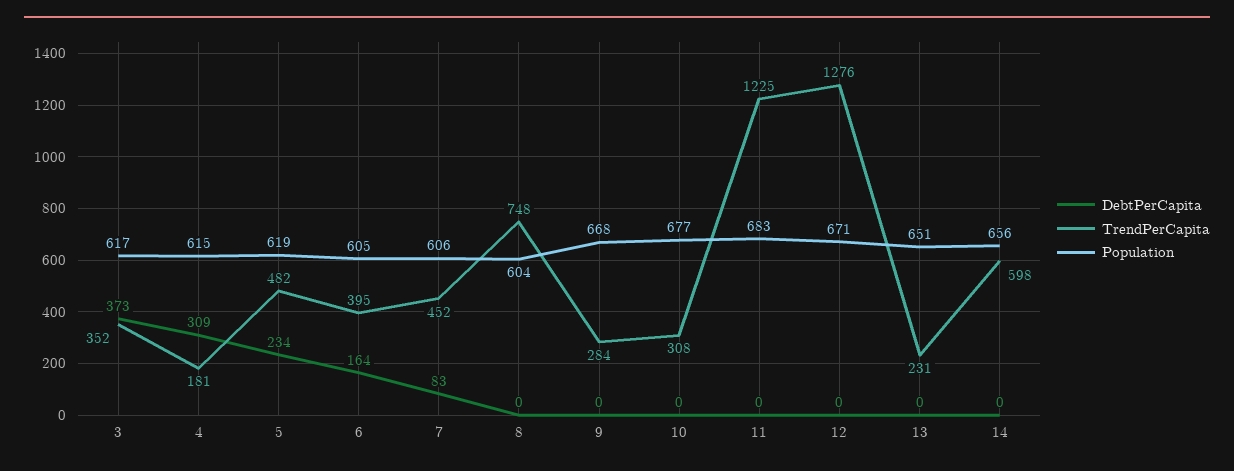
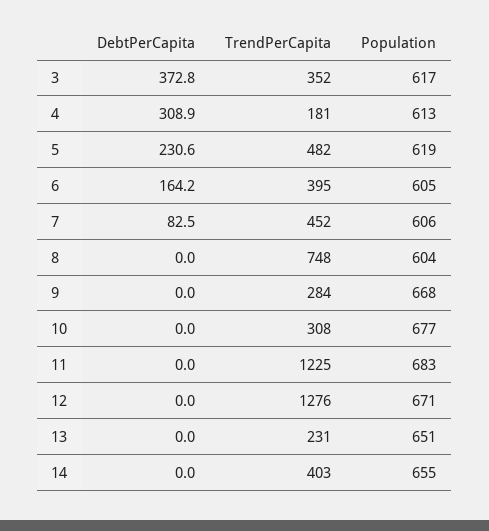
  {
    "DebtPerCapita": {
      "3": 372.8,
      "4": 308.9,
-     "5": 234,
+     "5": 230.6,
      "6": 164.2,
      "7": 82.5,
      "8": 0,
      "9": 0,
      "10": 0,
      "11": 0,
      "12": 0,
      "13": 0,
      "14": 0
    },
    "TrendPerCapita": {
      "3": 352,
      "4": 181,
      "5": 482,
      "6": 395,
      "7": 452,
      "8": 748,
      "9": 284,
      "10": 308,
      "11": 1225,
      "12": 1276,
      "13": 231,
-     "14": 598
+     "14": 403
    },
    "Population": {
      "3": 617,
-     "4": 615,
+     "4": 613,
      "5": 619,
      "6": 605,
      "7": 606,
      "8": 604,
      "9": 668,
      "10": 677,
      "11": 683,
      "12": 671,
      "13": 651,
-     "14": 656
+     "14": 655
    }
  }

